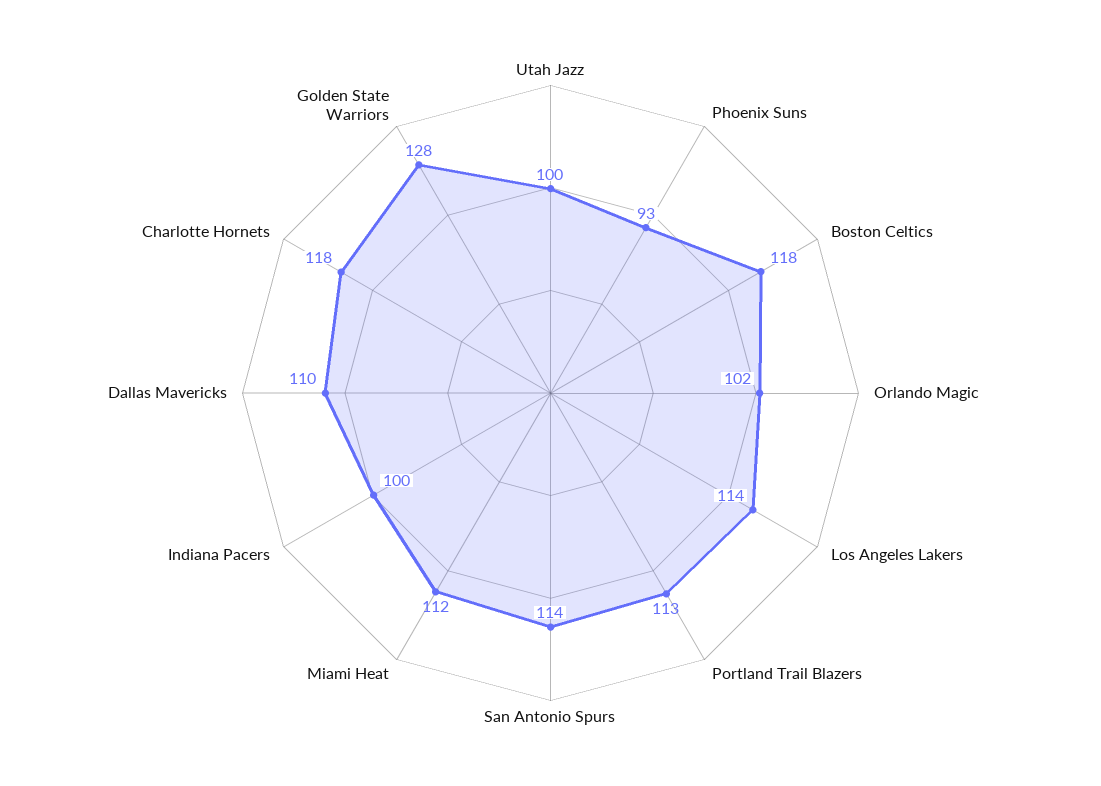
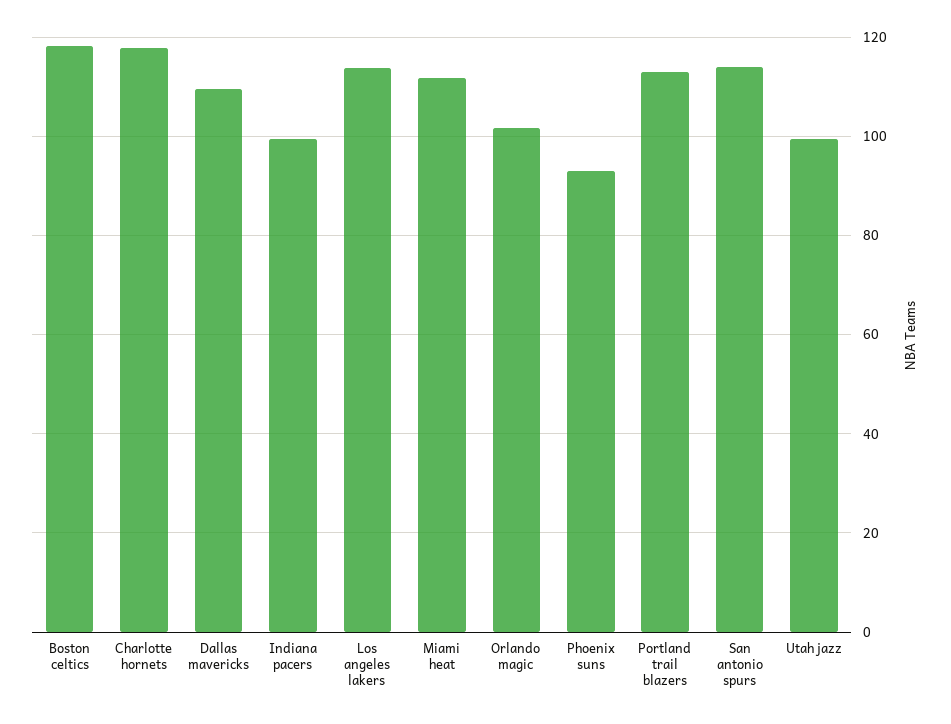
  {
    "Utah Jazz": 100,
    "Phoenix Suns": 93,
    "Boston Celtics": 118,
    "Orlando Magic": 102,
    "Los Angeles Lakers": 114,
    "Portland Trail Blazers": 113,
    "San Antonio Spurs": 114,
    "Miami Heat": 112,
    "Indiana Pacers": 100,
    "Dallas Mavericks": 110,
-   "Charlotte Hornets": 118,
+   "Charlotte Hornets": 118
-   "Golden State Warriors": 128
  }

